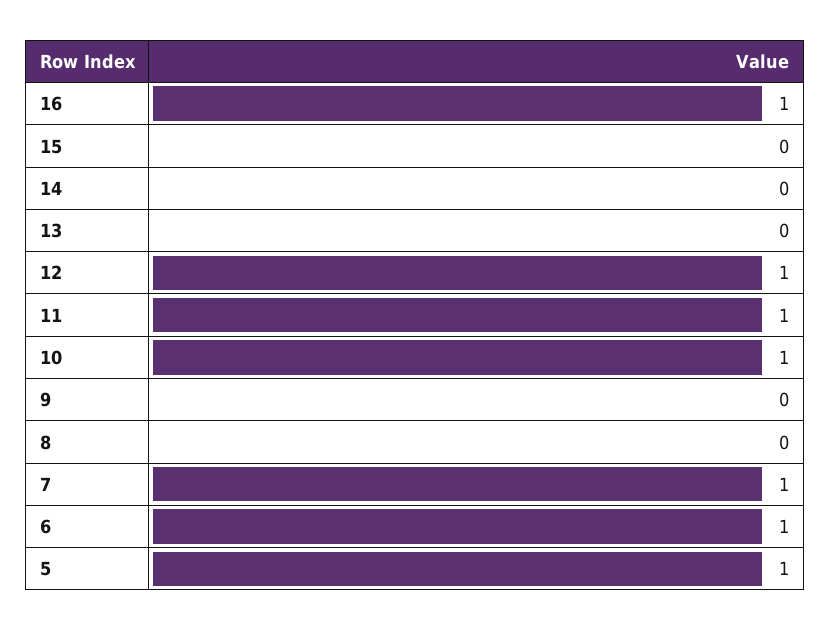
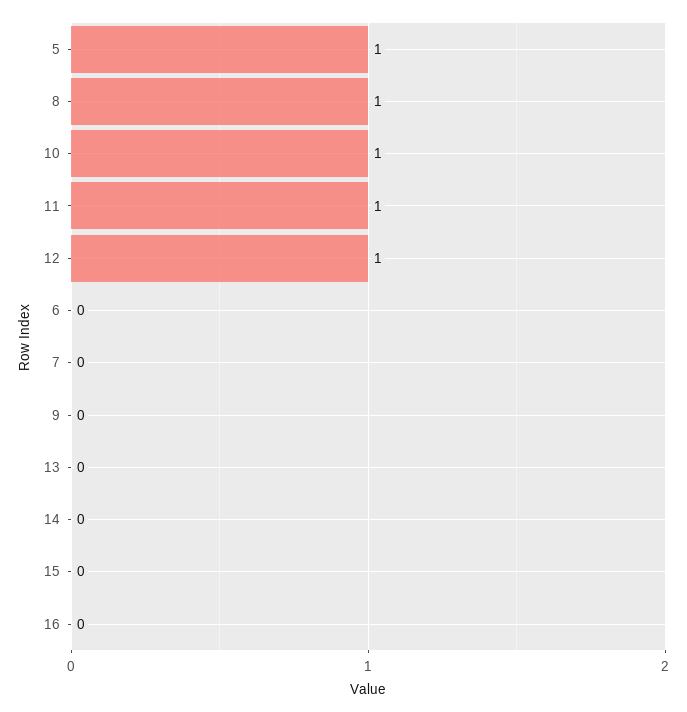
  {
-   "16": 1,
+   "16": 0,
    "15": 0,
    "14": 0,
    "13": 0,
    "12": 1,
    "11": 1,
    "10": 1,
    "9": 0,
-   "8": 0,
+   "8": 1,
-   "7": 1,
+   "7": 0,
-   "6": 1,
+   "6": 0,
    "5": 1
  }

